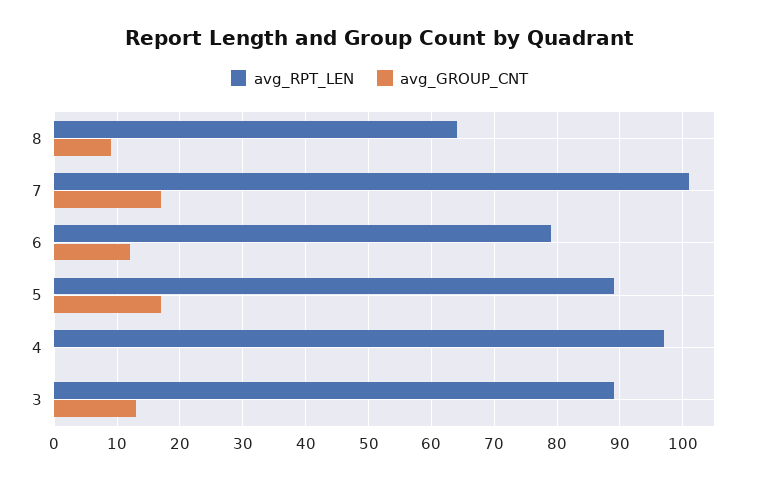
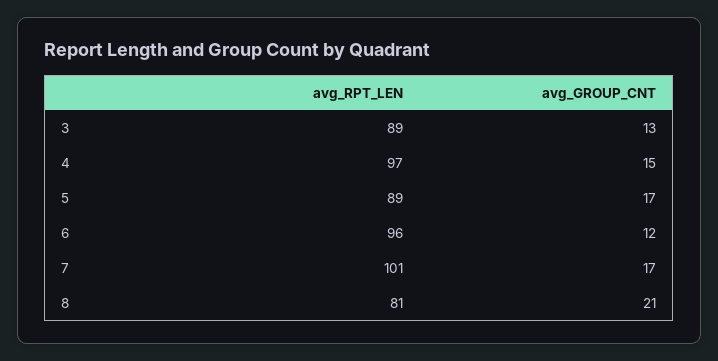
  {
    "avg_RPT_LEN": {
-     "8": 64,
+     "8": 81,
      "7": 101,
-     "6": 79,
+     "6": 96,
      "5": 89,
      "4": 97,
      "3": 89
    },
    "avg_GROUP_CNT": {
-     "8": 9,
+     "8": 21,
      "7": 17,
      "6": 12,
      "5": 17,
-     "4": 0,
+     "4": 15,
      "3": 13
    }
  }

